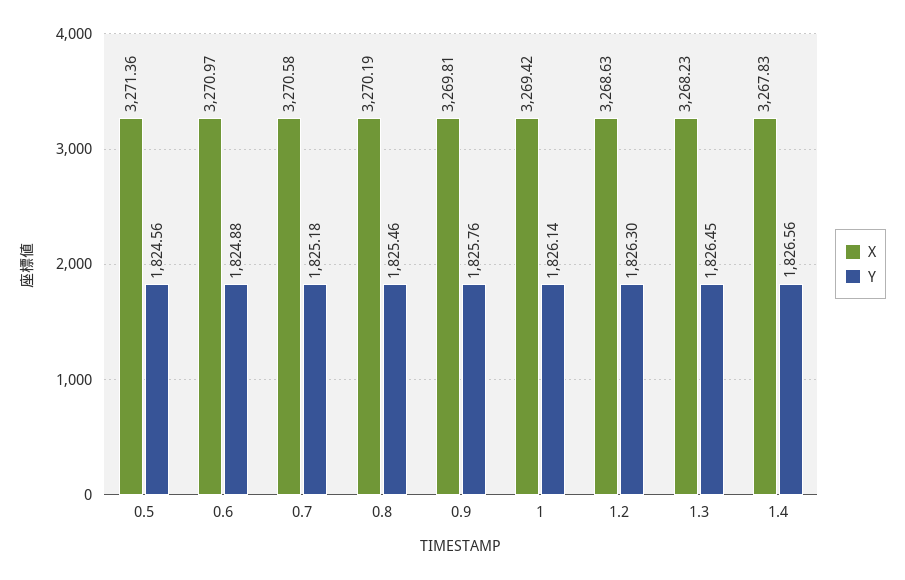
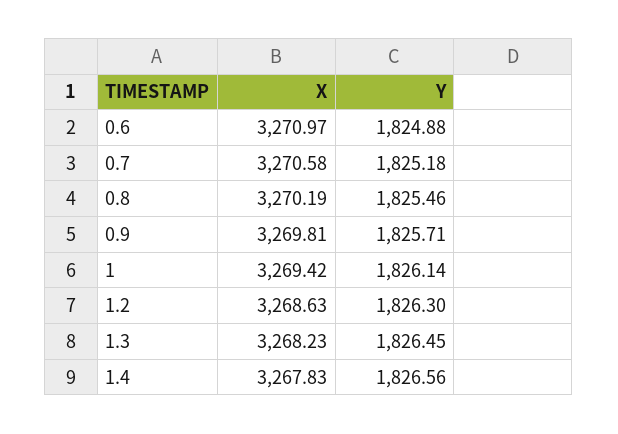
  {
    "X": {
-     "0.5": 3271.36,
      "0.6": 3270.97,
      "0.7": 3270.58,
      "0.8": 3270.19,
      "0.9": 3269.81,
      "1": 3269.42,
      "1.2": 3268.63,
      "1.3": 3268.23,
      "1.4": 3267.83
    },
    "Y": {
-     "0.5": 1824.56,
      "0.6": 1824.88,
      "0.7": 1825.18,
      "0.8": 1825.46,
-     "0.9": 1825.76,
+     "0.9": 1825.71,
      "1": 1826.14,
      "1.2": 1826.3,
      "1.3": 1826.45,
      "1.4": 1826.56
    }
  }

